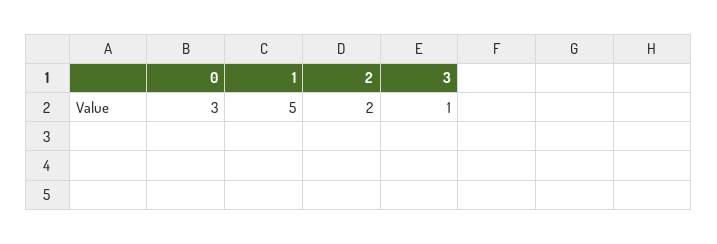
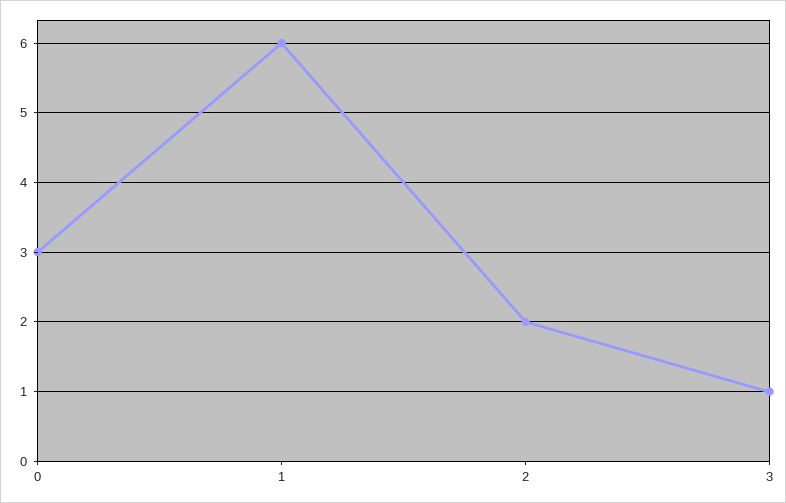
  {
    "0": 3,
-   "1": 5,
+   "1": 6,
    "2": 2,
    "3": 1
  }

